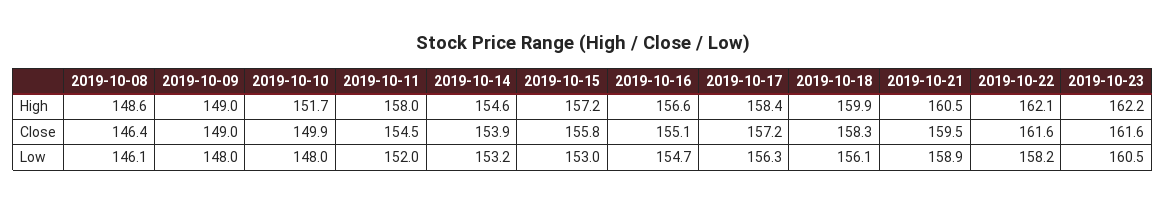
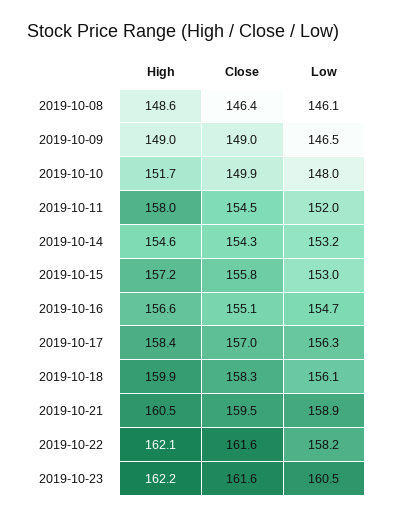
  {
    "2019-10-08": {
      "High": 148.6,
      "Close": 146.4,
      "Low": 146.1
    },
    "2019-10-09": {
      "High": 149,
      "Close": 149,
-     "Low": 148
+     "Low": 146.5
    },
    "2019-10-10": {
      "High": 151.7,
      "Close": 149.9,
      "Low": 148
    },
    "2019-10-11": {
      "High": 158,
      "Close": 154.5,
      "Low": 152
    },
    "2019-10-14": {
      "High": 154.6,
-     "Close": 153.9,
+     "Close": 154.3,
      "Low": 153.2
    },
    "2019-10-15": {
      "High": 157.2,
      "Close": 155.8,
      "Low": 153
    },
    "2019-10-16": {
      "High": 156.6,
      "Close": 155.1,
      "Low": 154.7
    },
    "2019-10-17": {
      "High": 158.4,
-     "Close": 157.2,
+     "Close": 157,
      "Low": 156.3
    },
    "2019-10-18": {
      "High": 159.9,
      "Close": 158.3,
      "Low": 156.1
    },
    "2019-10-21": {
      "High": 160.5,
      "Close": 159.5,
      "Low": 158.9
    },
    "2019-10-22": {
      "High": 162.1,
      "Close": 161.6,
      "Low": 158.2
    },
    "2019-10-23": {
      "High": 162.2,
      "Close": 161.6,
      "Low": 160.5
    }
  }

